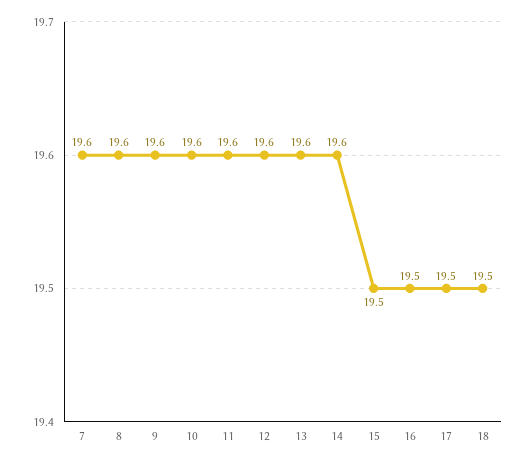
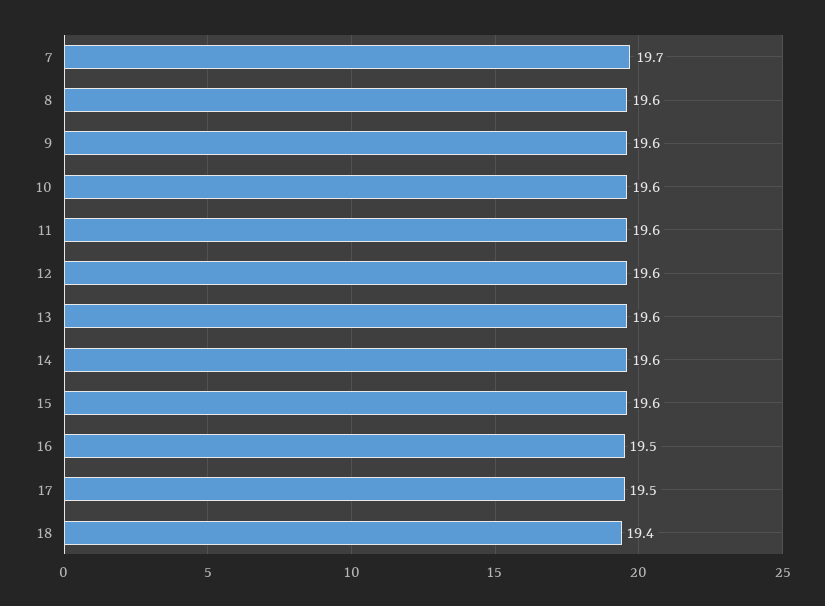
  {
-   "7": 19.6,
+   "7": 19.7,
    "8": 19.6,
    "9": 19.6,
    "10": 19.6,
    "11": 19.6,
    "12": 19.6,
    "13": 19.6,
    "14": 19.6,
-   "15": 19.5,
+   "15": 19.6,
    "16": 19.5,
    "17": 19.5,
-   "18": 19.5
+   "18": 19.4
  }

